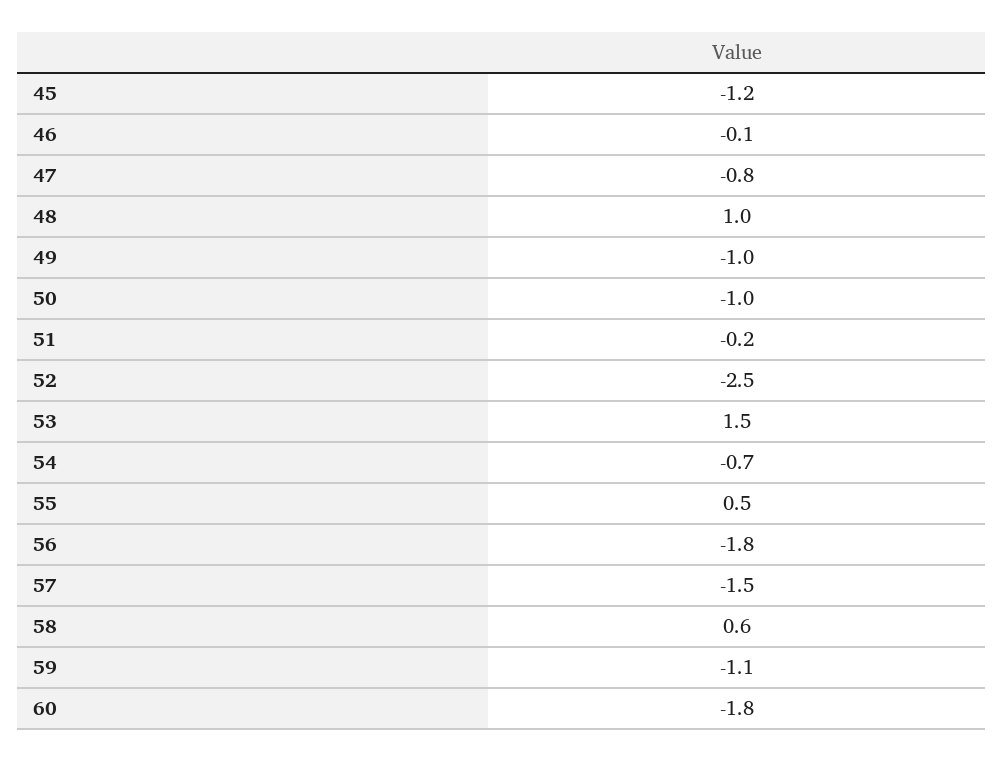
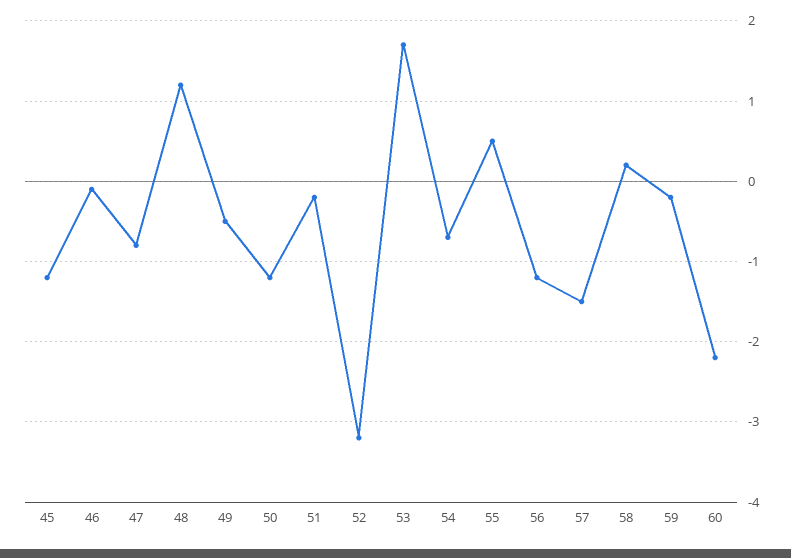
  {
    "45": -1.2,
    "46": -0.1,
    "47": -0.8,
-   "48": 1,
+   "48": 1.2,
-   "49": -1,
+   "49": -0.5,
-   "50": -1,
+   "50": -1.2,
    "51": -0.2,
-   "52": -2.5,
+   "52": -3.2,
-   "53": 1.5,
+   "53": 1.7,
    "54": -0.7,
    "55": 0.5,
-   "56": -1.8,
+   "56": -1.2,
    "57": -1.5,
-   "58": 0.6,
+   "58": 0.2,
-   "59": -1.1,
+   "59": -0.2,
-   "60": -1.8
+   "60": -2.2
  }

